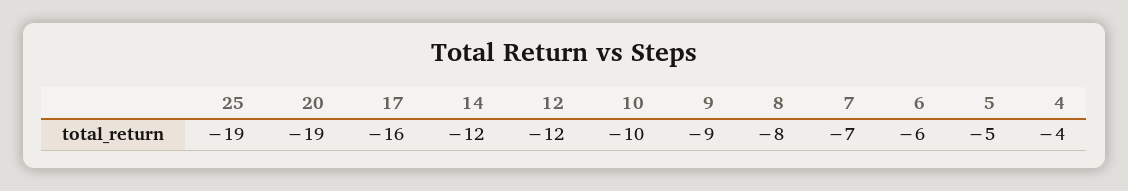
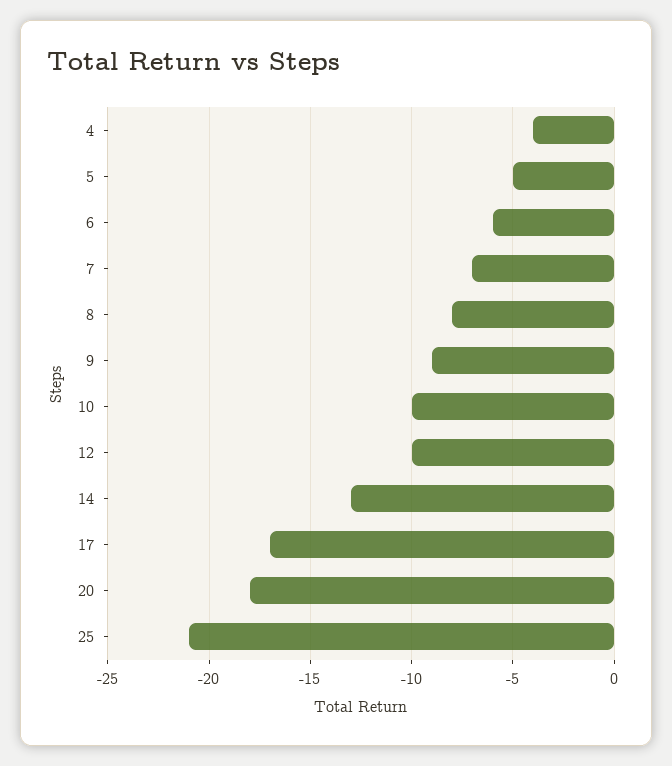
  {
-   "25": -19,
+   "25": -21,
-   "20": -19,
+   "20": -18,
-   "17": -16,
+   "17": -17,
-   "14": -12,
+   "14": -13,
-   "12": -12,
+   "12": -10,
    "10": -10,
    "9": -9,
    "8": -8,
    "7": -7,
    "6": -6,
    "5": -5,
    "4": -4
  }

